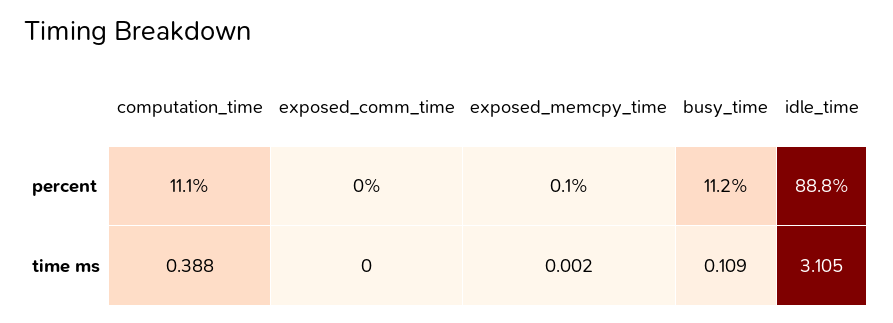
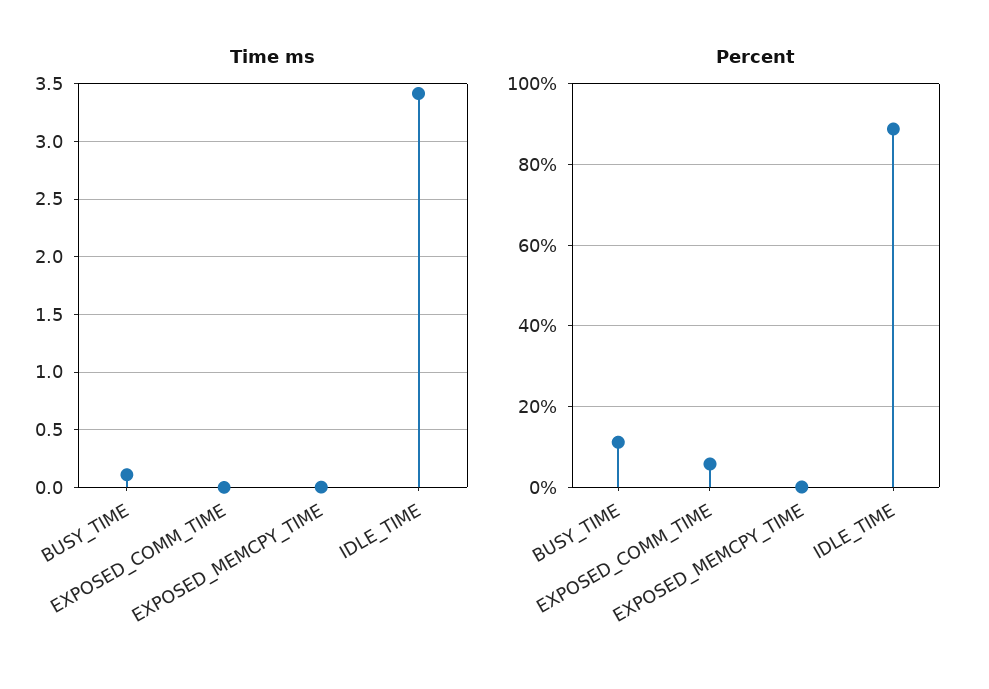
  {
    "percent": {
-     "computation_time": 11.1,
-     "exposed_comm_time": 0,
+     "exposed_comm_time": 6,
      "exposed_memcpy_time": 0.1,
      "busy_time": 11.2,
      "idle_time": 88.8
    },
    "time ms": {
-     "computation_time": 0.388,
      "exposed_comm_time": 0,
      "exposed_memcpy_time": 0.002,
      "busy_time": 0.109,
-     "idle_time": 3.105
+     "idle_time": 3.4
    }
  }

